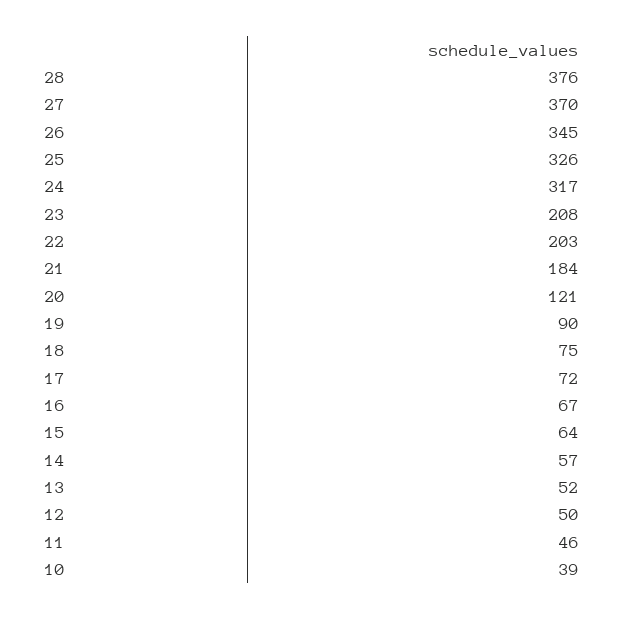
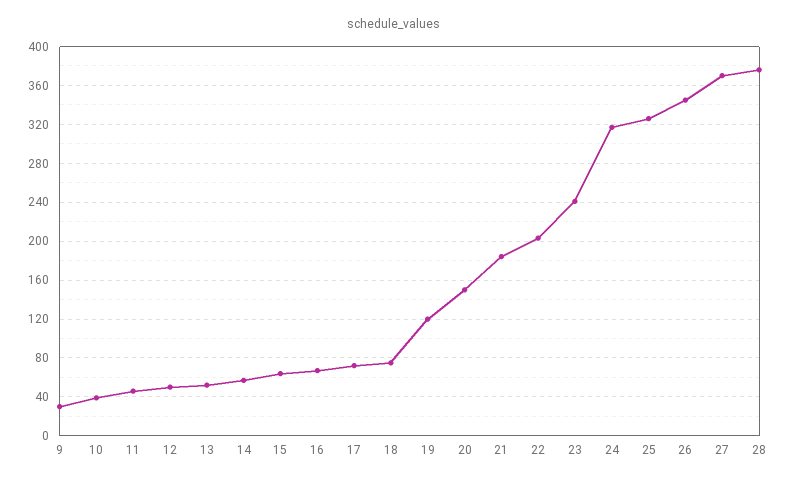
  {
    "28": 376,
    "27": 370,
    "26": 345,
    "25": 326,
    "24": 317,
-   "23": 208,
+   "23": 240,
    "22": 203,
    "21": 184,
-   "20": 121,
+   "20": 150,
-   "19": 90,
+   "19": 120,
    "18": 75,
    "17": 72,
    "16": 67,
    "15": 64,
    "14": 57,
    "13": 52,
    "12": 50,
    "11": 46,
-   "10": 39
+   "10": 39,
+   "9": 30
  }

